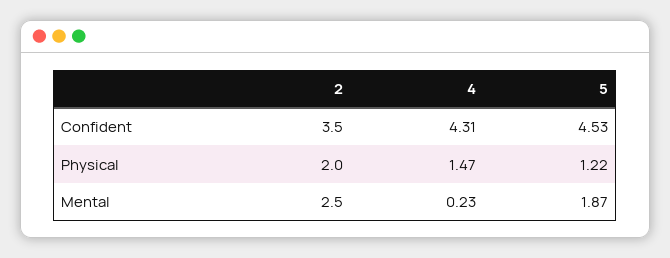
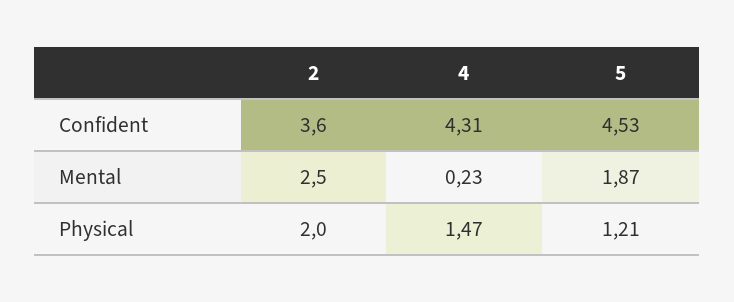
  {
    "2": {
-     "Confident": 3.5,
+     "Confident": 3.6,
      "Physical": 2,
      "Mental": 2.5
    },
    "4": {
      "Confident": 4.31,
      "Physical": 1.47,
      "Mental": 0.23
    },
    "5": {
      "Confident": 4.53,
-     "Physical": 1.22,
+     "Physical": 1.21,
      "Mental": 1.87
    }
  }

